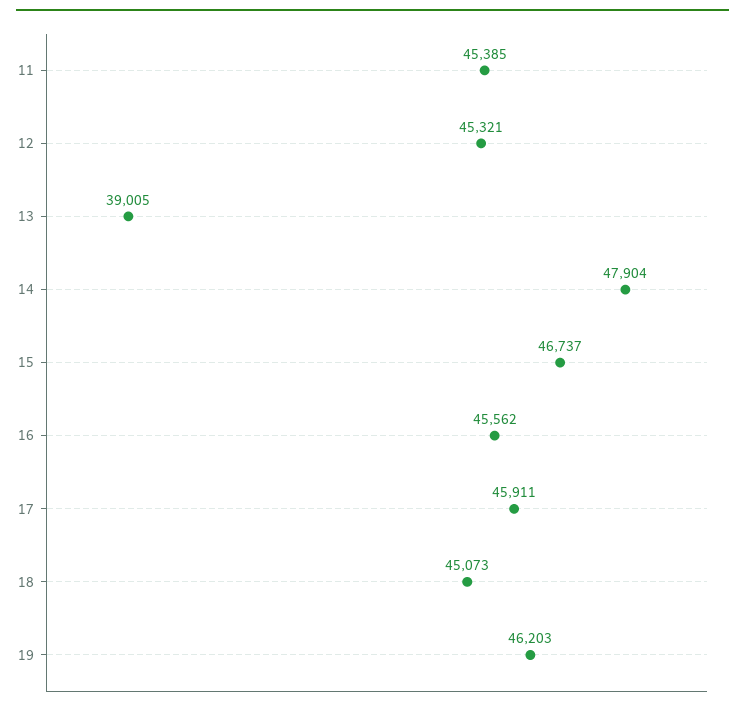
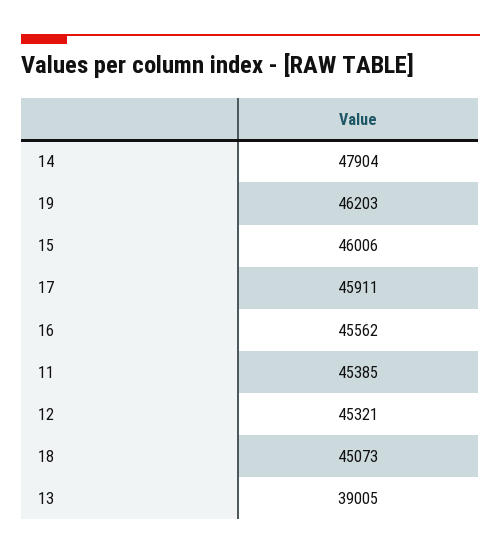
  {
    "11": 45385,
    "12": 45321,
    "13": 39005,
    "14": 47904,
-   "15": 46737,
+   "15": 46006,
    "16": 45562,
    "17": 45911,
    "18": 45073,
    "19": 46203
  }

